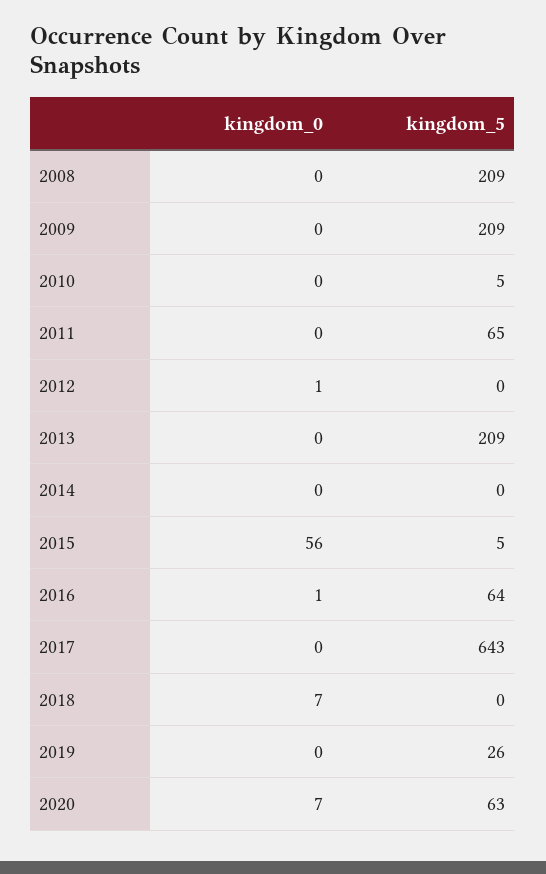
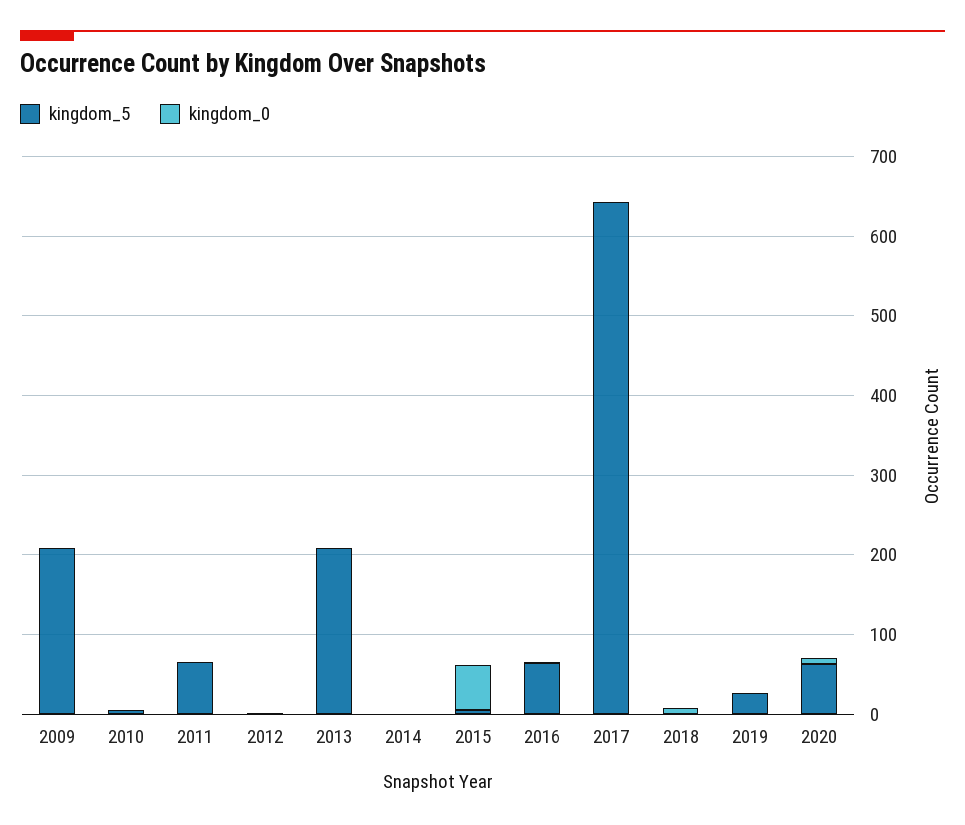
  {
    "kingdom_0": {
-     "2008": 0,
      "2009": 0,
      "2010": 0,
      "2011": 0,
      "2012": 1,
      "2013": 0,
      "2014": 0,
      "2015": 56,
      "2016": 1,
      "2017": 0,
      "2018": 7,
      "2019": 0,
      "2020": 7
    },
    "kingdom_5": {
-     "2008": 209,
      "2009": 209,
      "2010": 5,
      "2011": 65,
      "2012": 0,
      "2013": 209,
      "2014": 0,
      "2015": 5,
      "2016": 64,
      "2017": 643,
      "2018": 0,
      "2019": 26,
      "2020": 63
    }
  }

